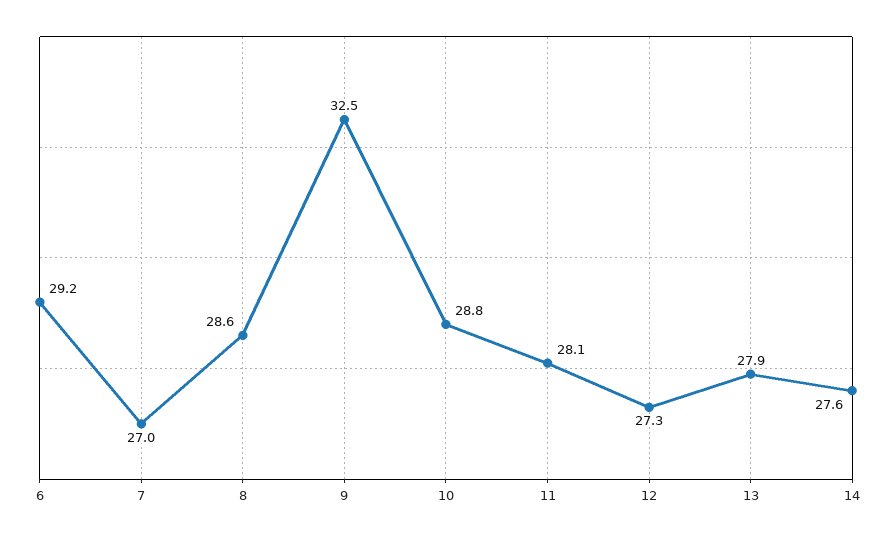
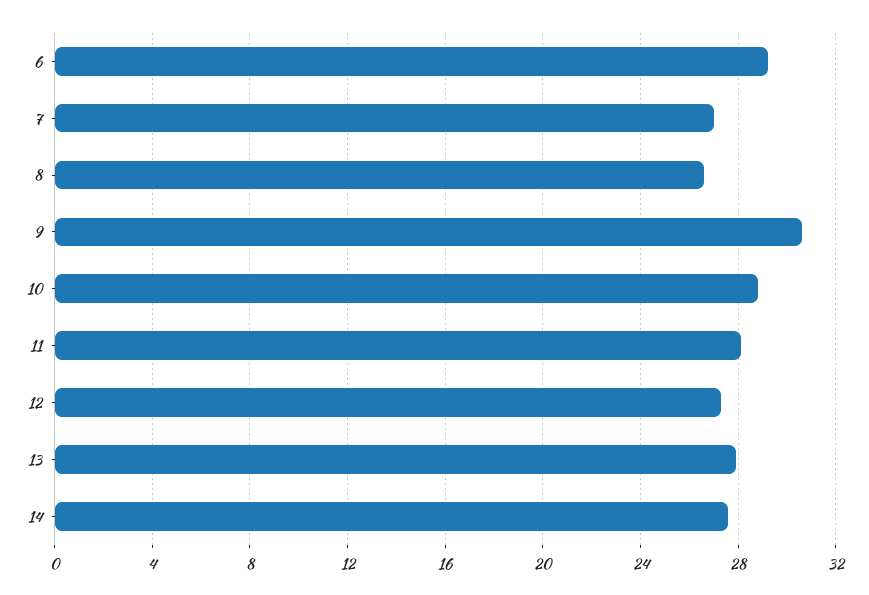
  {
    "6": 29.2,
    "7": 27,
-   "8": 28.6,
+   "8": 26.5,
-   "9": 32.5,
+   "9": 30.5,
    "10": 28.8,
    "11": 28.1,
    "12": 27.3,
    "13": 27.9,
    "14": 27.6
  }

